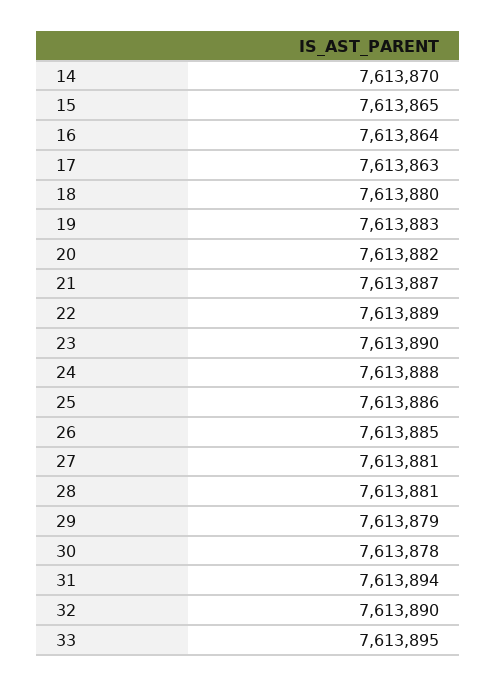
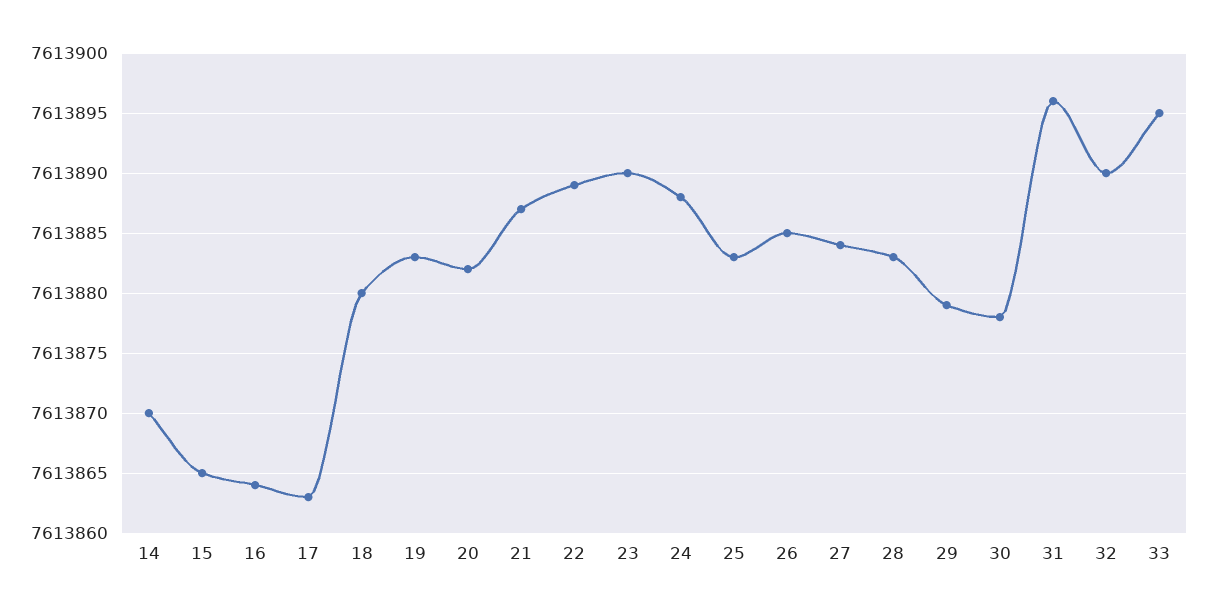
  {
    "14": 7613870,
    "15": 7613865,
    "16": 7613864,
    "17": 7613863,
    "18": 7613880,
    "19": 7613883,
    "20": 7613882,
    "21": 7613887,
    "22": 7613889,
    "23": 7613890,
    "24": 7613888,
-   "25": 7613886,
+   "25": 7613883,
    "26": 7613885,
-   "27": 7613881,
+   "27": 7613884,
-   "28": 7613881,
+   "28": 7613883,
    "29": 7613879,
    "30": 7613878,
-   "31": 7613894,
+   "31": 7613896,
    "32": 7613890,
    "33": 7613895
  }

